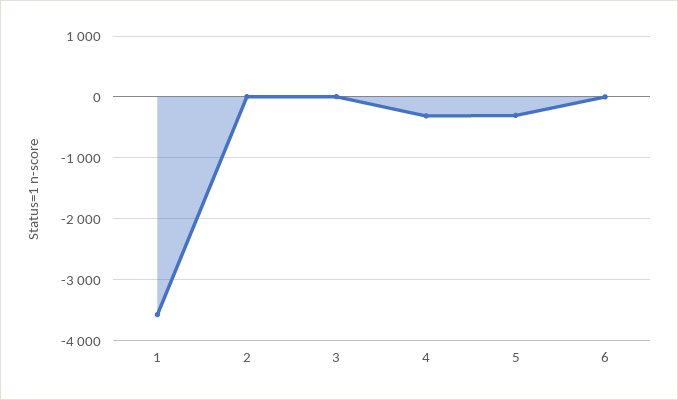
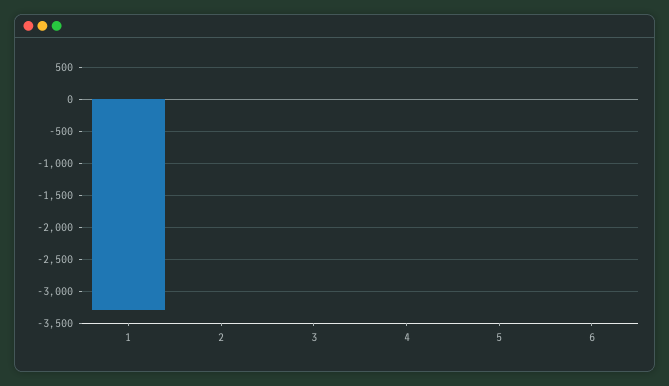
  {
-   "1": -3600,
+   "1": -3300,
    "2": 0,
    "3": 0,
-   "4": -300,
+   "4": 0,
-   "5": -300,
+   "5": 0,
    "6": 0
  }

